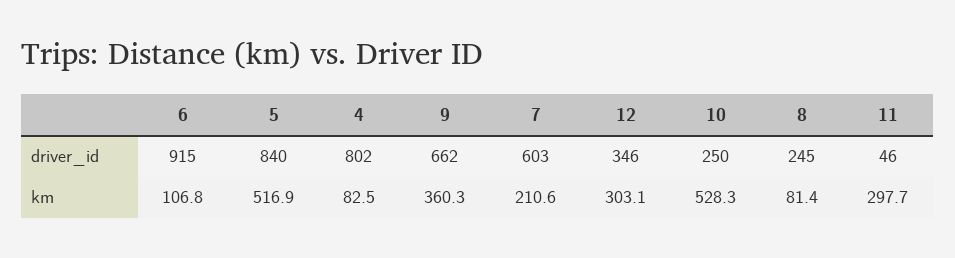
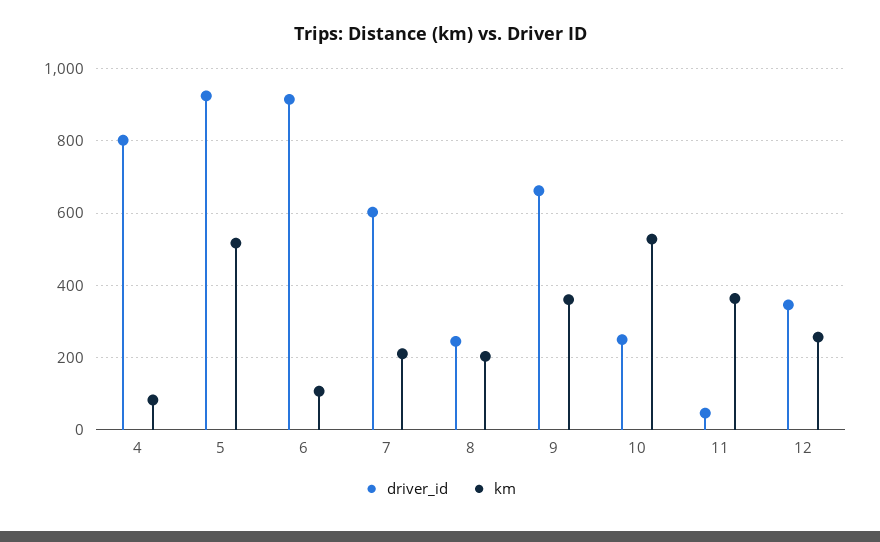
  {
    "driver_id": {
      "6": 915,
-     "5": 840,
+     "5": 920,
      "4": 802,
      "9": 662,
      "7": 603,
      "12": 346,
      "10": 250,
      "8": 245,
      "11": 46
    },
    "km": {
      "6": 106.8,
      "5": 516.9,
      "4": 82.5,
      "9": 360.3,
      "7": 210.6,
-     "12": 303.1,
+     "12": 260,
      "10": 528.3,
-     "8": 81.4,
+     "8": 200,
-     "11": 297.7
+     "11": 360
    }
  }

